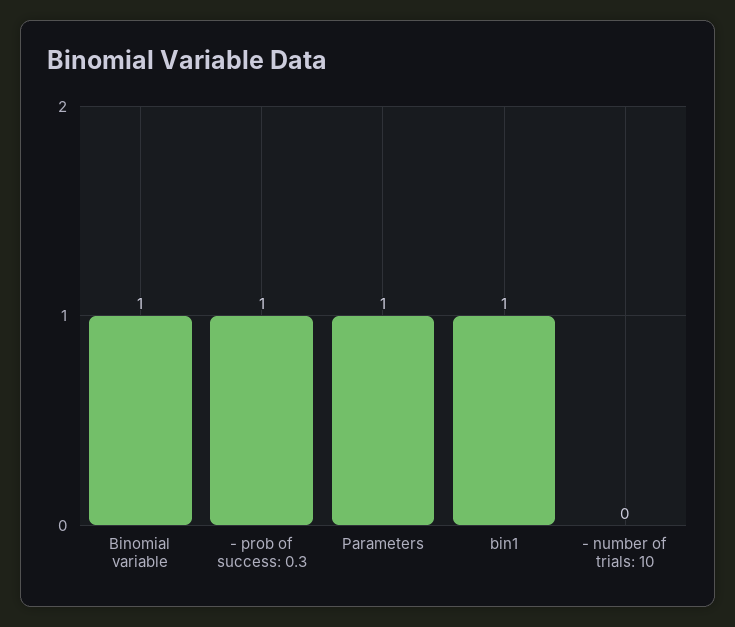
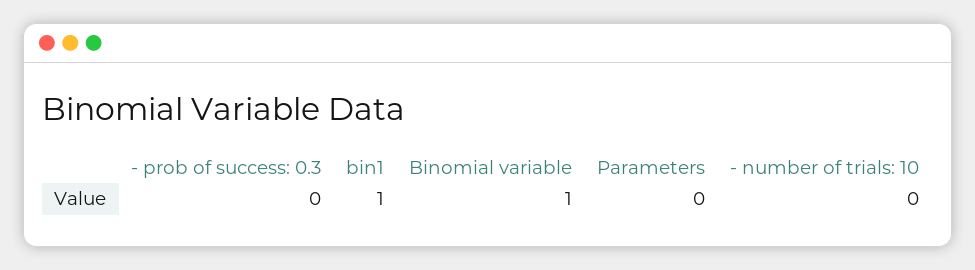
  {
    "Binomial variable": 1,
-   "- prob of success: 0.3": 1,
+   "- prob of success: 0.3": 0,
-   "Parameters": 1,
+   "Parameters": 0,
    "bin1": 1,
    "- number of trials: 10": 0
  }

